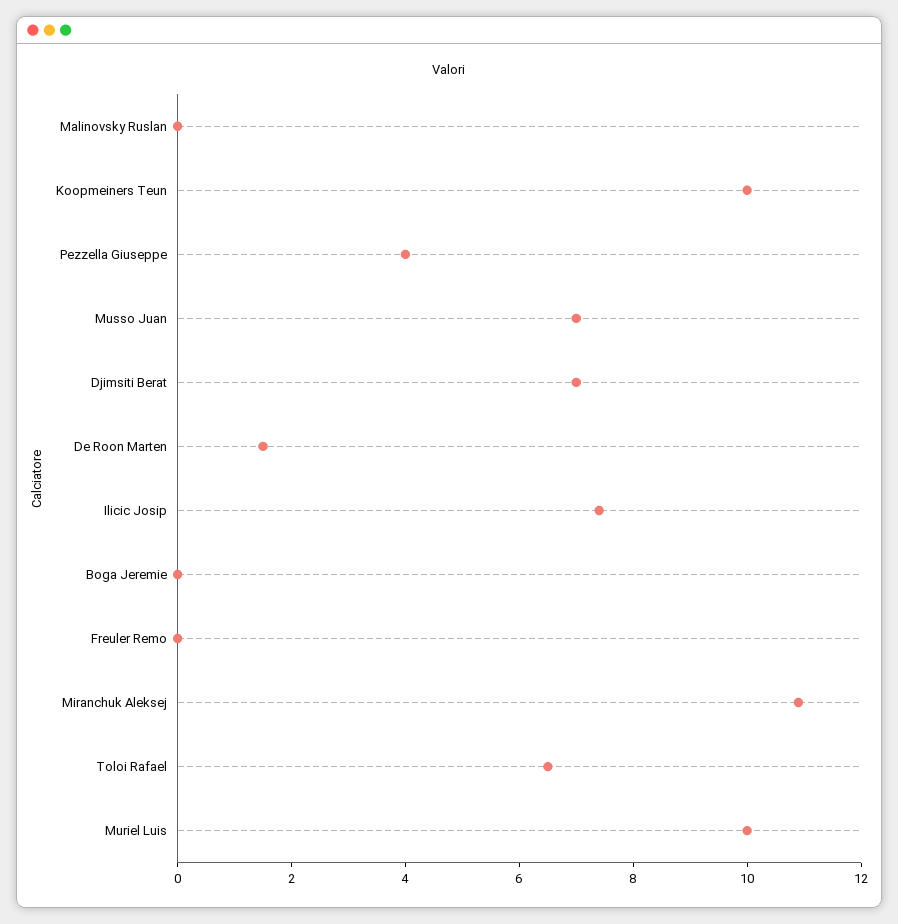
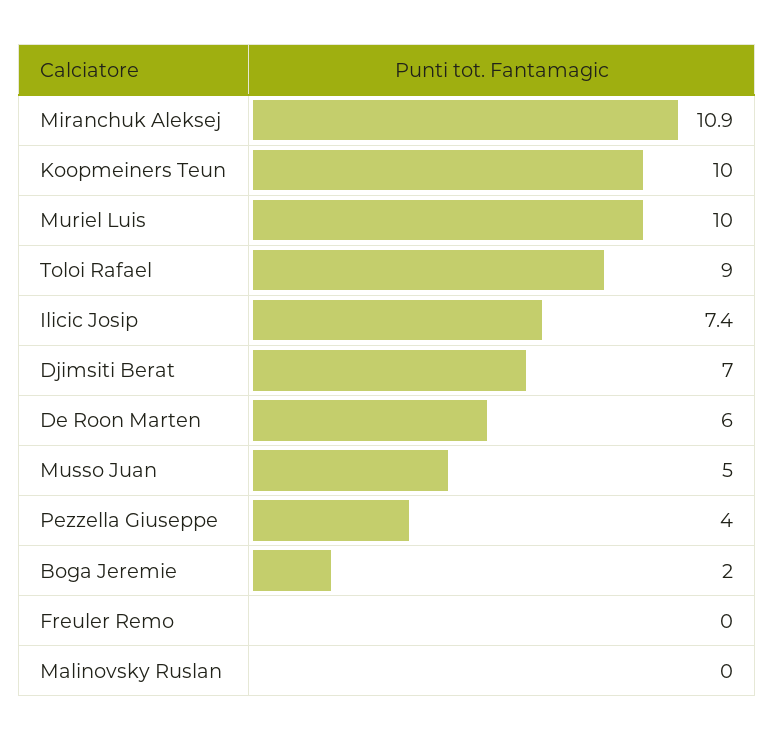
  {
    "Malinovsky Ruslan": 0,
    "Koopmeiners Teun": 10,
    "Pezzella Giuseppe": 4,
-   "Musso Juan": 7,
+   "Musso Juan": 5,
    "Djimsiti Berat": 7,
-   "De Roon Marten": 1.5,
+   "De Roon Marten": 6,
    "Ilicic Josip": 7.4,
-   "Boga Jeremie": 0,
+   "Boga Jeremie": 2,
    "Freuler Remo": 0,
    "Miranchuk Aleksej": 10.9,
-   "Toloi Rafael": 6.5,
+   "Toloi Rafael": 9,
    "Muriel Luis": 10
  }

